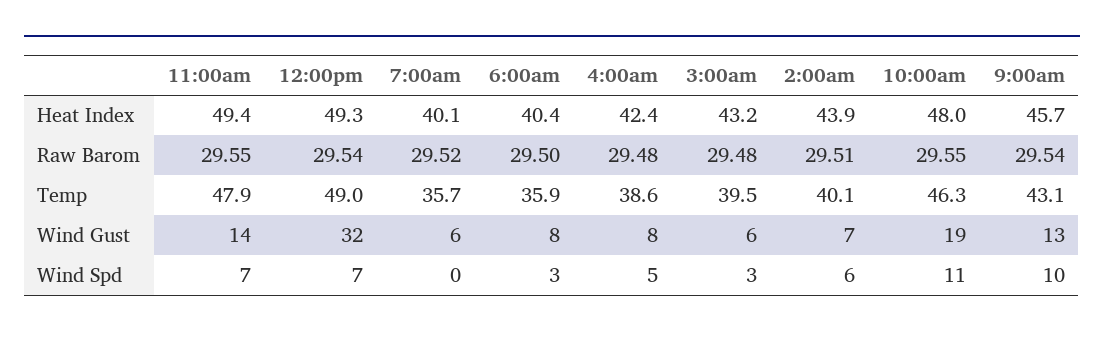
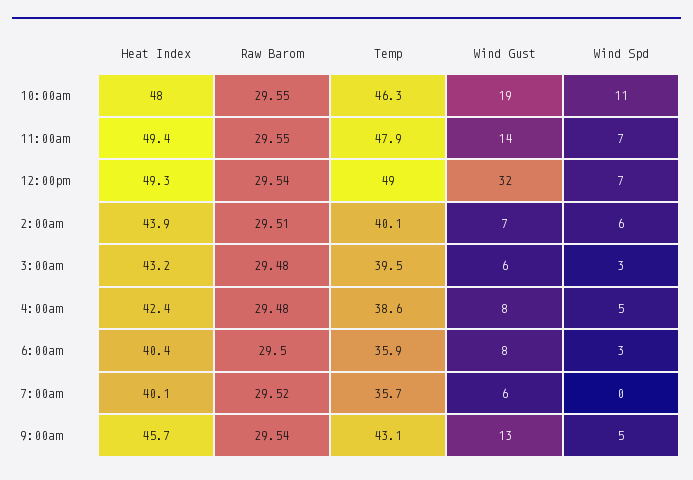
  {
    "11:00am": {
      "Heat Index": 49.4,
      "Raw Barom": 29.55,
      "Temp": 47.9,
      "Wind Gust": 14,
      "Wind Spd": 7
    },
    "12:00pm": {
      "Heat Index": 49.3,
      "Raw Barom": 29.54,
      "Temp": 49,
      "Wind Gust": 32,
      "Wind Spd": 7
    },
    "7:00am": {
      "Heat Index": 40.1,
      "Raw Barom": 29.52,
      "Temp": 35.7,
      "Wind Gust": 6,
      "Wind Spd": 0
    },
    "6:00am": {
      "Heat Index": 40.4,
      "Raw Barom": 29.5,
      "Temp": 35.9,
      "Wind Gust": 8,
      "Wind Spd": 3
    },
    "4:00am": {
      "Heat Index": 42.4,
      "Raw Barom": 29.48,
      "Temp": 38.6,
      "Wind Gust": 8,
      "Wind Spd": 5
    },
    "3:00am": {
      "Heat Index": 43.2,
      "Raw Barom": 29.48,
      "Temp": 39.5,
      "Wind Gust": 6,
      "Wind Spd": 3
    },
    "2:00am": {
      "Heat Index": 43.9,
      "Raw Barom": 29.51,
      "Temp": 40.1,
      "Wind Gust": 7,
      "Wind Spd": 6
    },
    "10:00am": {
      "Heat Index": 48,
      "Raw Barom": 29.55,
      "Temp": 46.3,
      "Wind Gust": 19,
      "Wind Spd": 11
    },
    "9:00am": {
      "Heat Index": 45.7,
      "Raw Barom": 29.54,
      "Temp": 43.1,
      "Wind Gust": 13,
-     "Wind Spd": 10
+     "Wind Spd": 5
    }
  }

